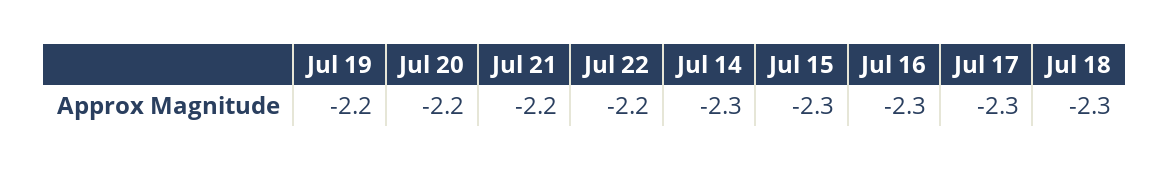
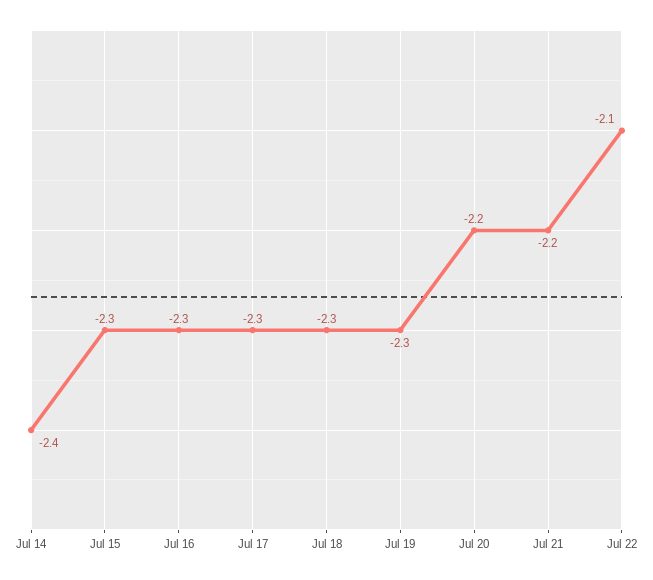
  {
-   "Jul 19": -2.2,
+   "Jul 19": -2.3,
    "Jul 20": -2.2,
    "Jul 21": -2.2,
-   "Jul 22": -2.2,
+   "Jul 22": -2.1,
-   "Jul 14": -2.3,
+   "Jul 14": -2.4,
    "Jul 15": -2.3,
    "Jul 16": -2.3,
    "Jul 17": -2.3,
    "Jul 18": -2.3
  }

